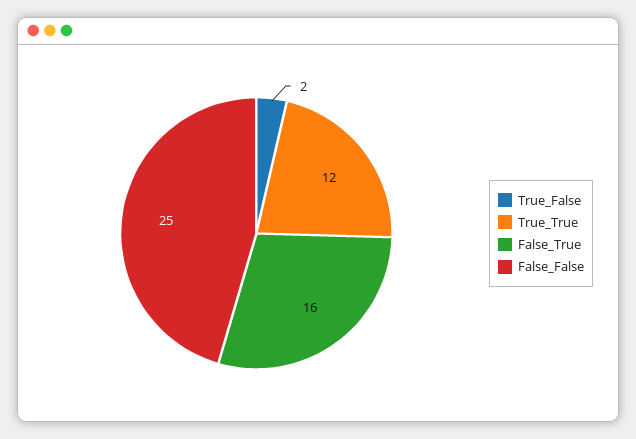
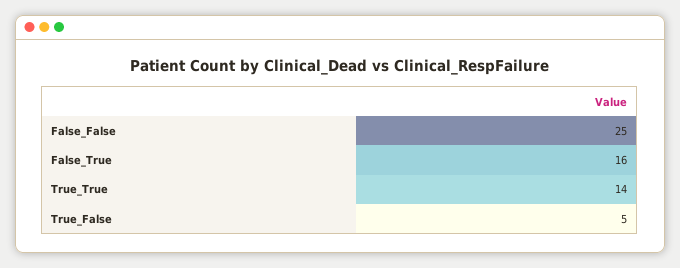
  {
-   "True_False": 2,
+   "True_False": 5,
-   "True_True": 12,
+   "True_True": 14,
    "False_True": 16,
    "False_False": 25
  }

